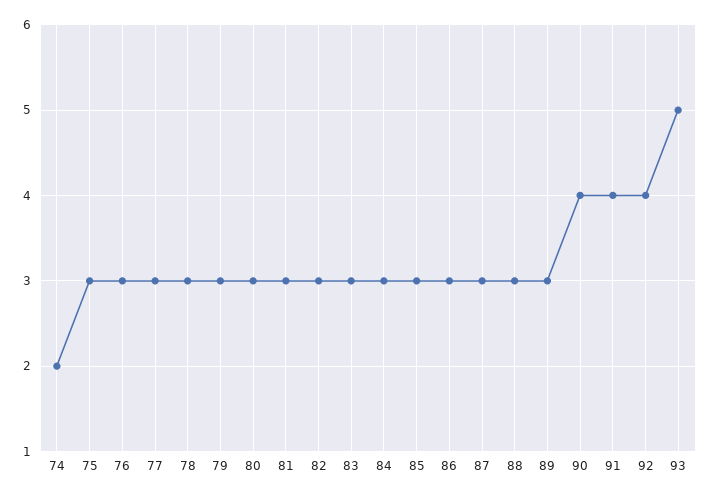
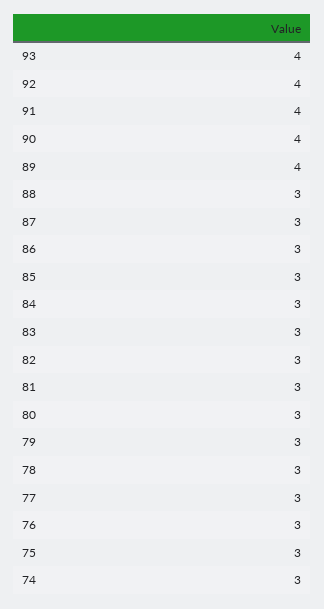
  {
-   "74": 2,
+   "74": 3,
    "75": 3,
    "76": 3,
    "77": 3,
    "78": 3,
    "79": 3,
    "80": 3,
    "81": 3,
    "82": 3,
    "83": 3,
    "84": 3,
    "85": 3,
    "86": 3,
    "87": 3,
    "88": 3,
-   "89": 3,
+   "89": 4,
    "90": 4,
    "91": 4,
    "92": 4,
-   "93": 5
+   "93": 4
  }

